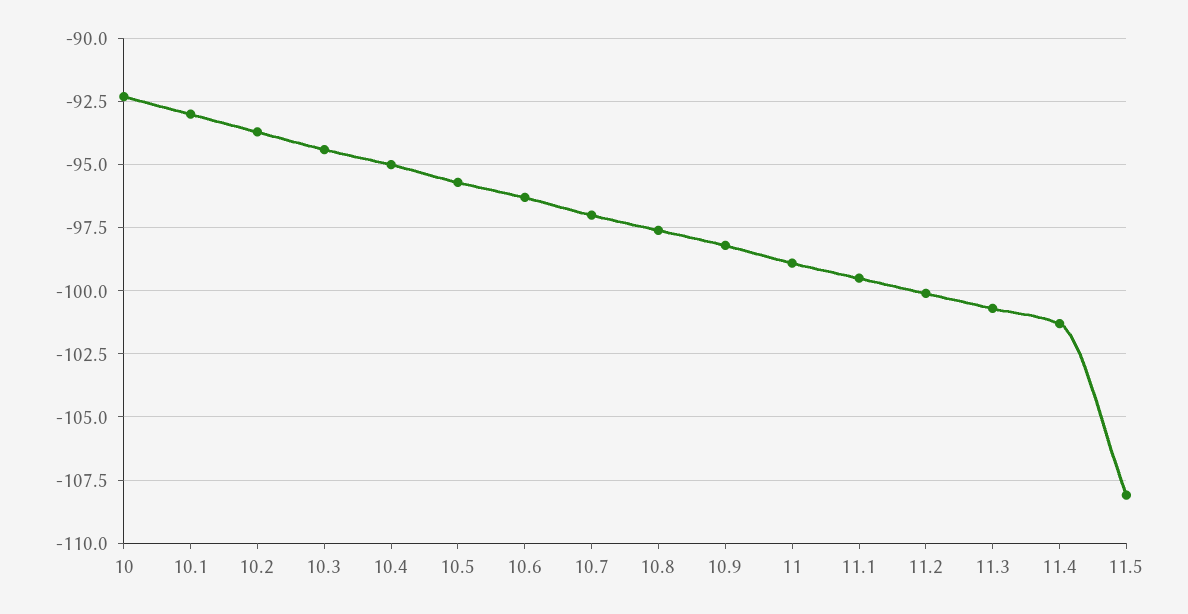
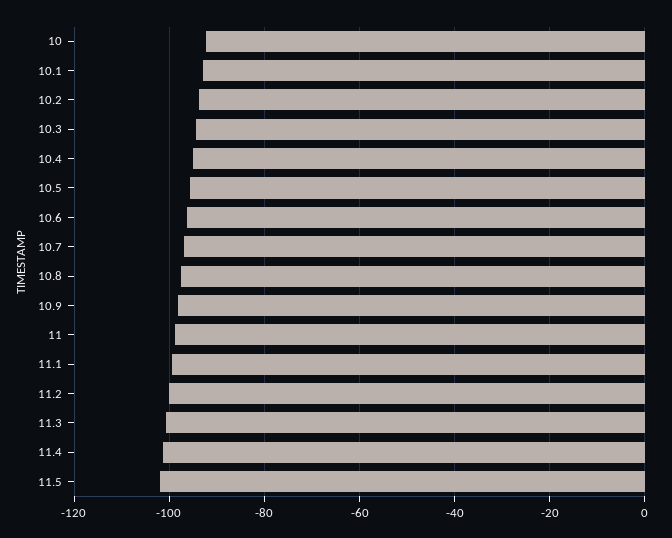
  {
    "10": -92.5,
    "10.1": -93,
    "10.2": -93.5,
    "10.3": -94.5,
    "10.4": -95,
    "10.5": -95.5,
    "10.6": -96.5,
    "10.7": -97,
    "10.8": -97.5,
    "10.9": -98,
    "11": -99,
    "11.1": -99.5,
    "11.2": -100,
    "11.3": -100.5,
    "11.4": -101.5,
-   "11.5": -108
+   "11.5": -102
  }

